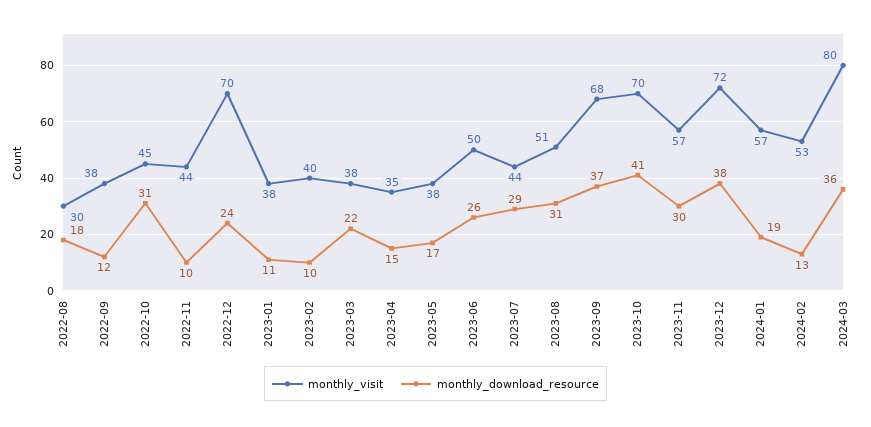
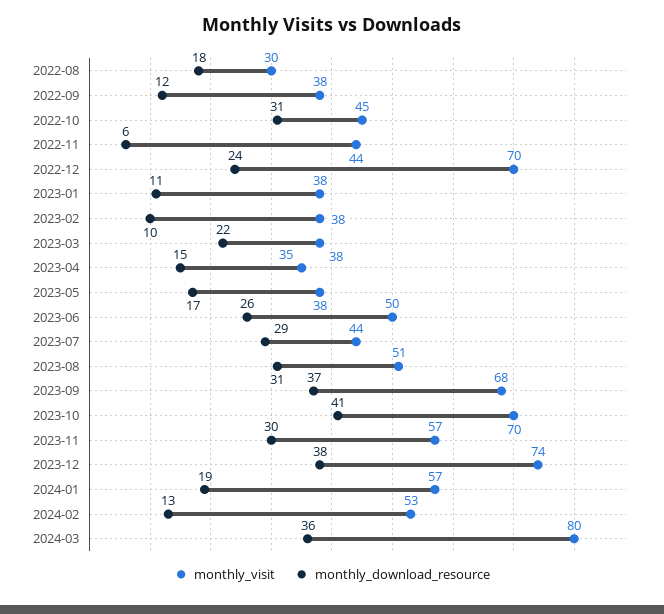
  {
    "monthly_visit": {
      "2022-08": 30,
      "2022-09": 38,
      "2022-10": 45,
      "2022-11": 44,
      "2022-12": 70,
      "2023-01": 38,
-     "2023-02": 40,
+     "2023-02": 38,
      "2023-03": 38,
      "2023-04": 35,
      "2023-05": 38,
      "2023-06": 50,
      "2023-07": 44,
      "2023-08": 51,
      "2023-09": 68,
      "2023-10": 70,
      "2023-11": 57,
-     "2023-12": 72,
+     "2023-12": 74,
      "2024-01": 57,
      "2024-02": 53,
      "2024-03": 80
    },
    "monthly_download_resource": {
      "2022-08": 18,
      "2022-09": 12,
      "2022-10": 31,
-     "2022-11": 10,
+     "2022-11": 6,
      "2022-12": 24,
      "2023-01": 11,
      "2023-02": 10,
      "2023-03": 22,
      "2023-04": 15,
      "2023-05": 17,
      "2023-06": 26,
      "2023-07": 29,
      "2023-08": 31,
      "2023-09": 37,
      "2023-10": 41,
      "2023-11": 30,
      "2023-12": 38,
      "2024-01": 19,
      "2024-02": 13,
      "2024-03": 36
    }
  }

